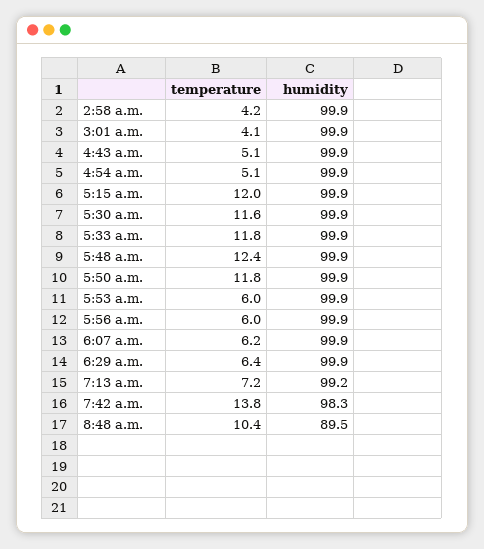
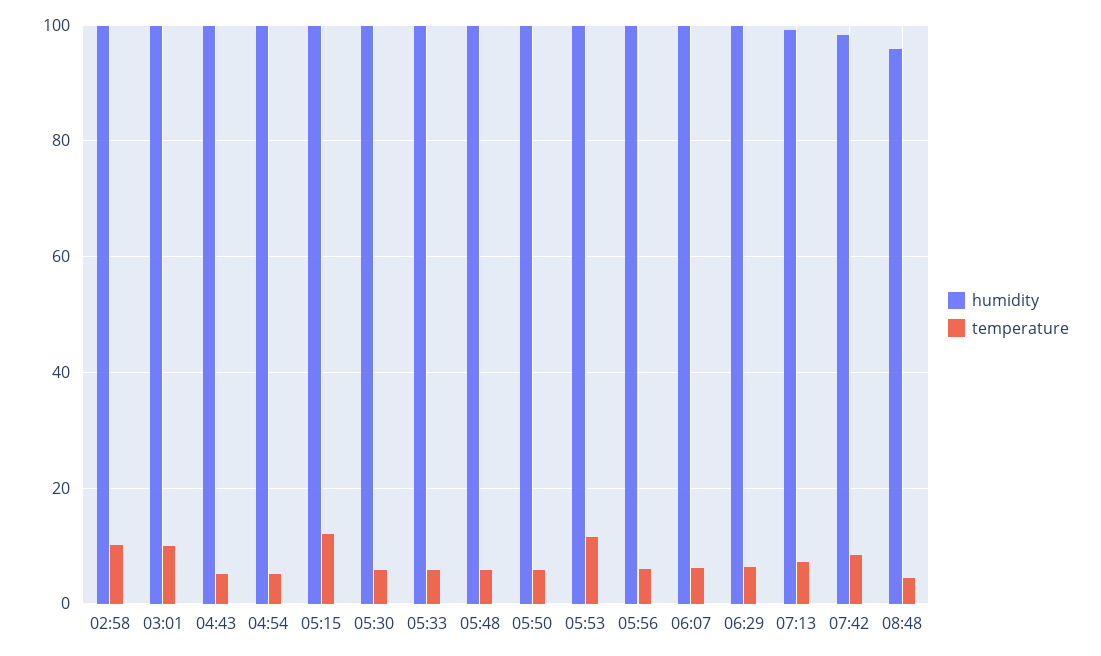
  {
    "temperature": {
-     "2:58 a.m.": 4.2,
+     "2:58 a.m.": 10,
-     "3:01 a.m.": 4.1,
+     "3:01 a.m.": 10,
      "4:43 a.m.": 5.1,
      "4:54 a.m.": 5.1,
      "5:15 a.m.": 12,
-     "5:30 a.m.": 11.6,
+     "5:30 a.m.": 6,
-     "5:33 a.m.": 11.8,
+     "5:33 a.m.": 6,
-     "5:48 a.m.": 12.4,
+     "5:48 a.m.": 6,
-     "5:50 a.m.": 11.8,
+     "5:50 a.m.": 6,
-     "5:53 a.m.": 6,
+     "5:53 a.m.": 12,
      "5:56 a.m.": 6,
      "6:07 a.m.": 6.2,
      "6:29 a.m.": 6.4,
      "7:13 a.m.": 7.2,
-     "7:42 a.m.": 13.8,
+     "7:42 a.m.": 8,
-     "8:48 a.m.": 10.4
+     "8:48 a.m.": 4
    },
    "humidity": {
      "2:58 a.m.": 99.9,
      "3:01 a.m.": 99.9,
      "4:43 a.m.": 99.9,
      "4:54 a.m.": 99.9,
      "5:15 a.m.": 99.9,
      "5:30 a.m.": 99.9,
      "5:33 a.m.": 99.9,
      "5:48 a.m.": 99.9,
      "5:50 a.m.": 99.9,
      "5:53 a.m.": 99.9,
      "5:56 a.m.": 99.9,
      "6:07 a.m.": 99.9,
      "6:29 a.m.": 99.9,
      "7:13 a.m.": 99.2,
      "7:42 a.m.": 98.3,
-     "8:48 a.m.": 89.5
+     "8:48 a.m.": 96
    }
  }

